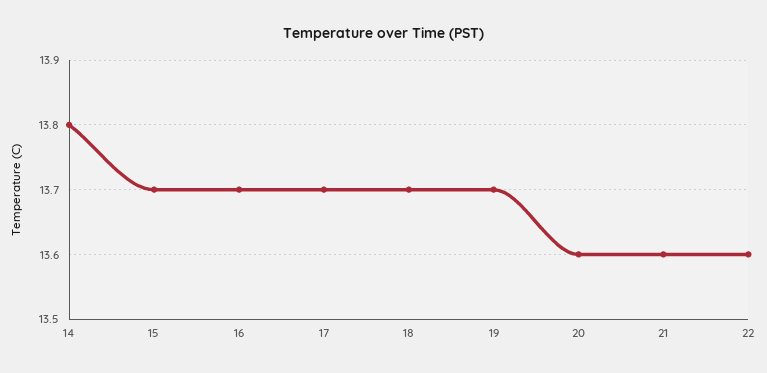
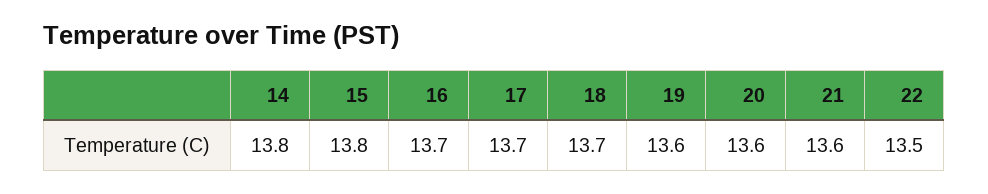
  {
    "14": 13.8,
-   "15": 13.7,
+   "15": 13.8,
    "16": 13.7,
    "17": 13.7,
    "18": 13.7,
-   "19": 13.7,
+   "19": 13.6,
    "20": 13.6,
    "21": 13.6,
-   "22": 13.6
+   "22": 13.5
  }

